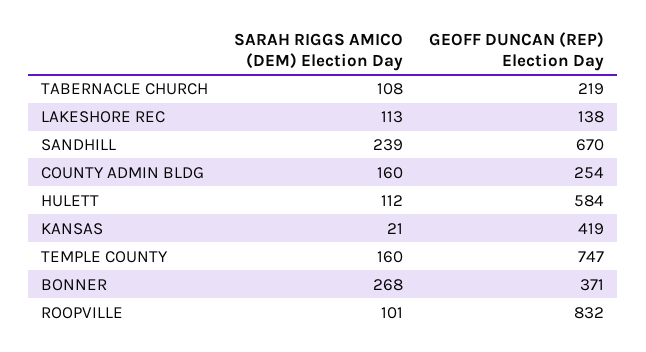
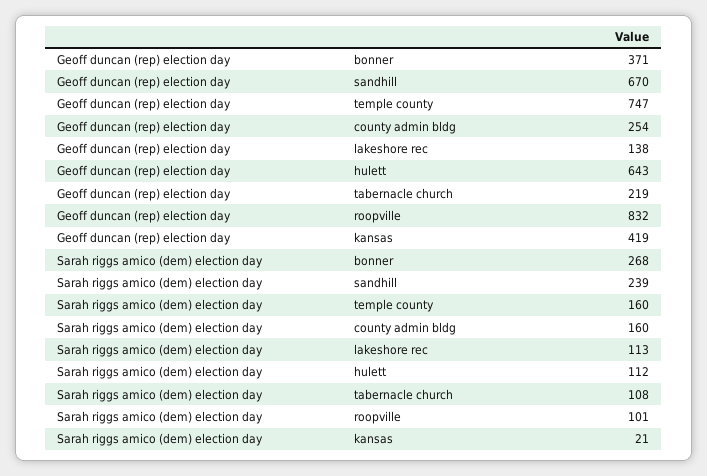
  {
    "SARAH RIGGS AMICO (DEM) Election Day": {
      "TABERNACLE CHURCH": 108,
      "LAKESHORE REC": 113,
      "SANDHILL": 239,
      "COUNTY ADMIN BLDG": 160,
      "HULETT": 112,
      "KANSAS": 21,
      "TEMPLE COUNTY": 160,
      "BONNER": 268,
      "ROOPVILLE": 101
    },
    "GEOFF DUNCAN (REP) Election Day": {
      "TABERNACLE CHURCH": 219,
      "LAKESHORE REC": 138,
      "SANDHILL": 670,
      "COUNTY ADMIN BLDG": 254,
-     "HULETT": 584,
+     "HULETT": 643,
      "KANSAS": 419,
      "TEMPLE COUNTY": 747,
      "BONNER": 371,
      "ROOPVILLE": 832
    }
  }

